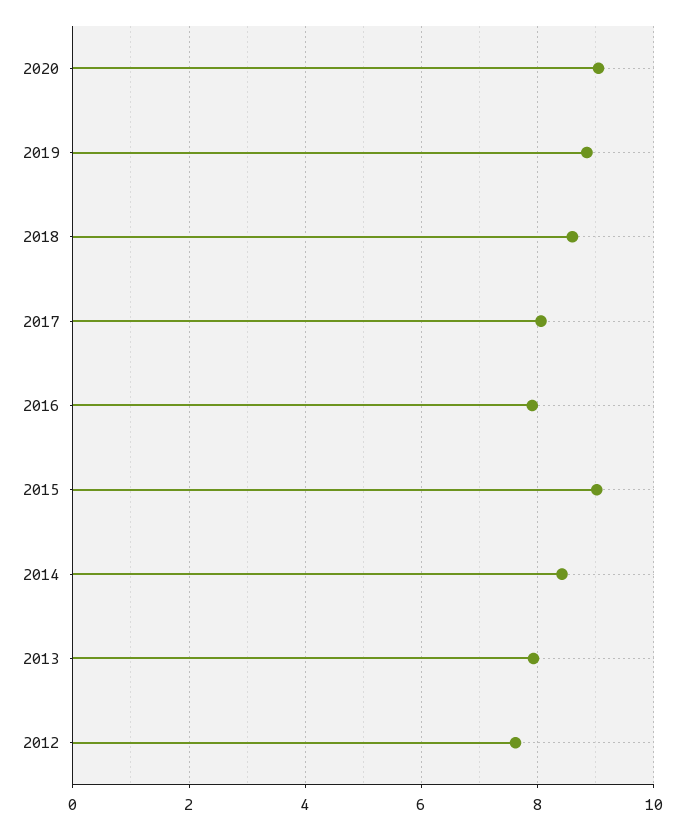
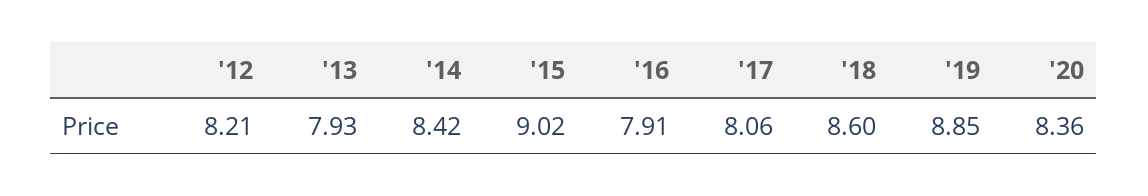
  {
-   "2020": 9,
+   "2020": 8.36,
    "2019": 8.85,
    "2018": 8.6,
    "2017": 8.06,
    "2016": 7.91,
    "2015": 9.02,
    "2014": 8.42,
    "2013": 7.93,
-   "2012": 7.6
+   "2012": 8.21
  }

